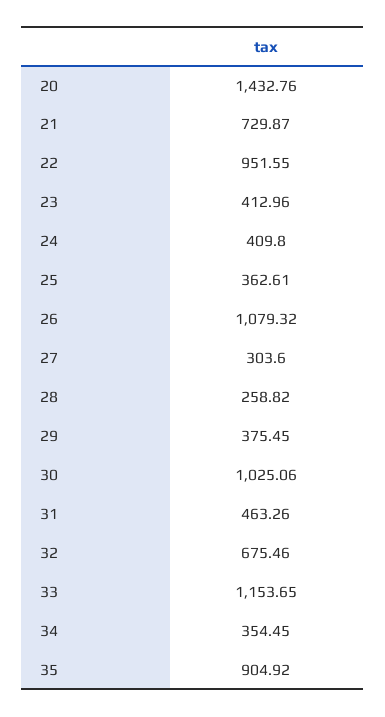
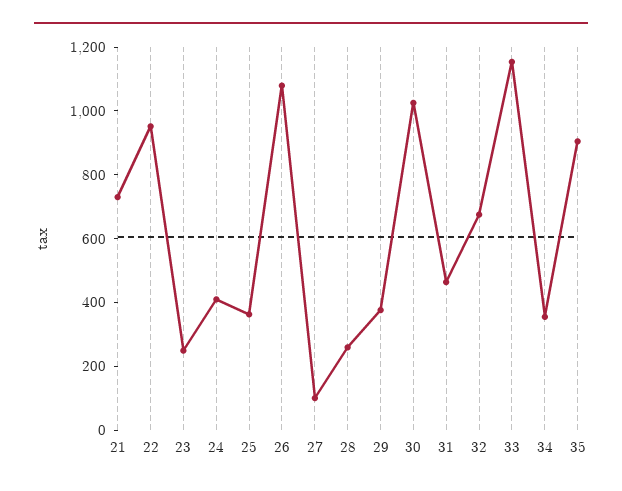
  {
-   "20": 1432.76,
    "21": 729.87,
    "22": 951.55,
-   "23": 412.96,
+   "23": 250,
    "24": 409.8,
    "25": 362.61,
    "26": 1079.32,
-   "27": 303.6,
+   "27": 100,
    "28": 258.82,
    "29": 375.45,
    "30": 1025.06,
    "31": 463.26,
    "32": 675.46,
    "33": 1153.65,
    "34": 354.45,
    "35": 904.92
  }

